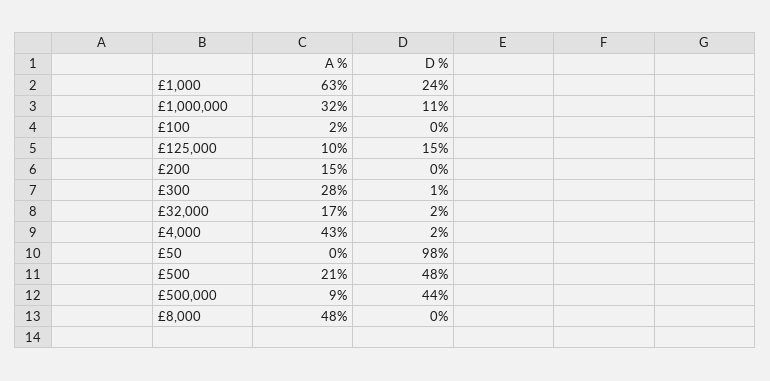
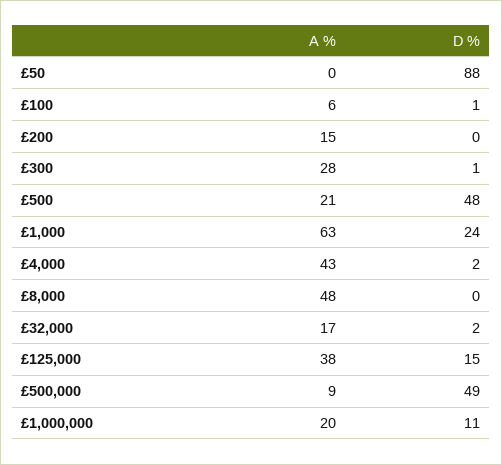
  {
    "A %": {
      "£1,000": 63,
-     "£1,000,000": 32,
+     "£1,000,000": 20,
-     "£100": 2,
+     "£100": 6,
-     "£125,000": 10,
+     "£125,000": 38,
      "£200": 15,
      "£300": 28,
      "£32,000": 17,
      "£4,000": 43,
      "£50": 0,
      "£500": 21,
      "£500,000": 9,
      "£8,000": 48
    },
    "D %": {
      "£1,000": 24,
      "£1,000,000": 11,
-     "£100": 0,
+     "£100": 1,
      "£125,000": 15,
      "£200": 0,
      "£300": 1,
      "£32,000": 2,
      "£4,000": 2,
-     "£50": 98,
+     "£50": 88,
      "£500": 48,
-     "£500,000": 44,
+     "£500,000": 49,
      "£8,000": 0
    }
  }

